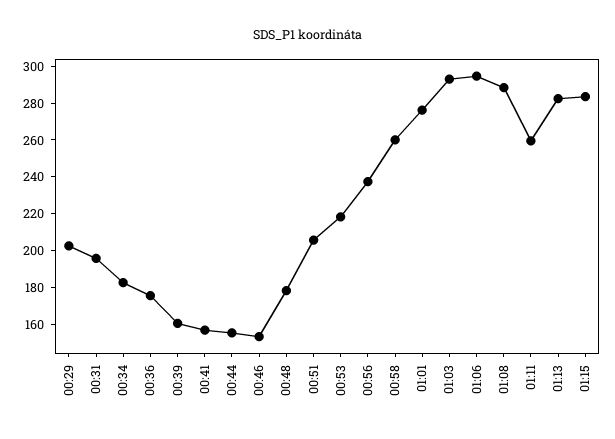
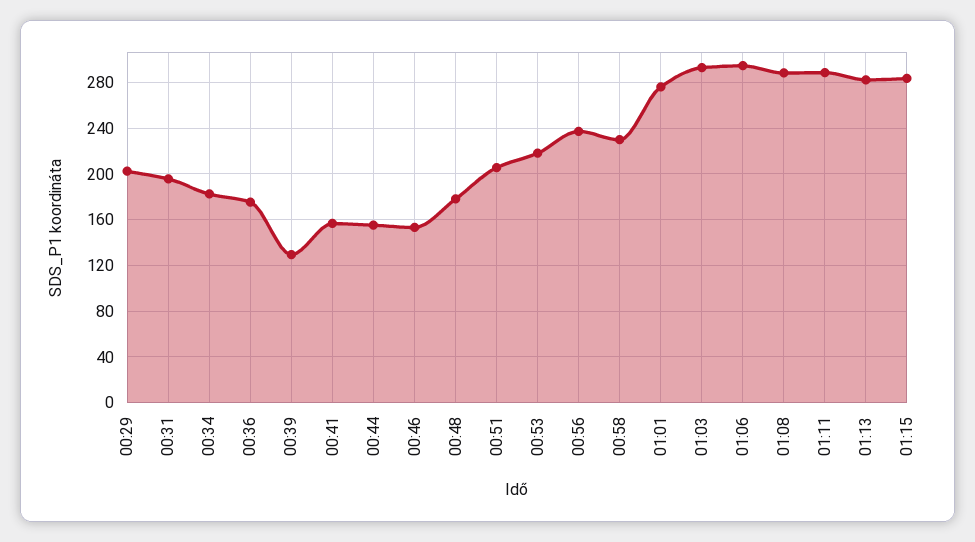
  {
    "00:29": 200,
    "00:31": 195,
    "00:34": 185,
    "00:36": 175,
-   "00:39": 160,
+   "00:39": 130,
    "00:41": 155,
    "00:44": 155,
    "00:46": 155,
    "00:48": 180,
    "00:51": 205,
    "00:53": 220,
    "00:56": 235,
-   "00:58": 260,
+   "00:58": 230,
    "01:01": 275,
    "01:03": 295,
    "01:06": 295,
    "01:08": 290,
-   "01:11": 260,
+   "01:11": 290,
    "01:13": 280,
    "01:15": 285
  }

